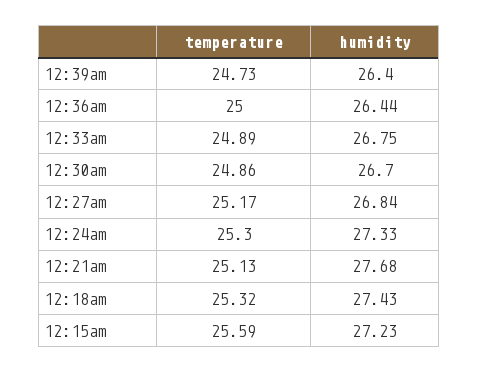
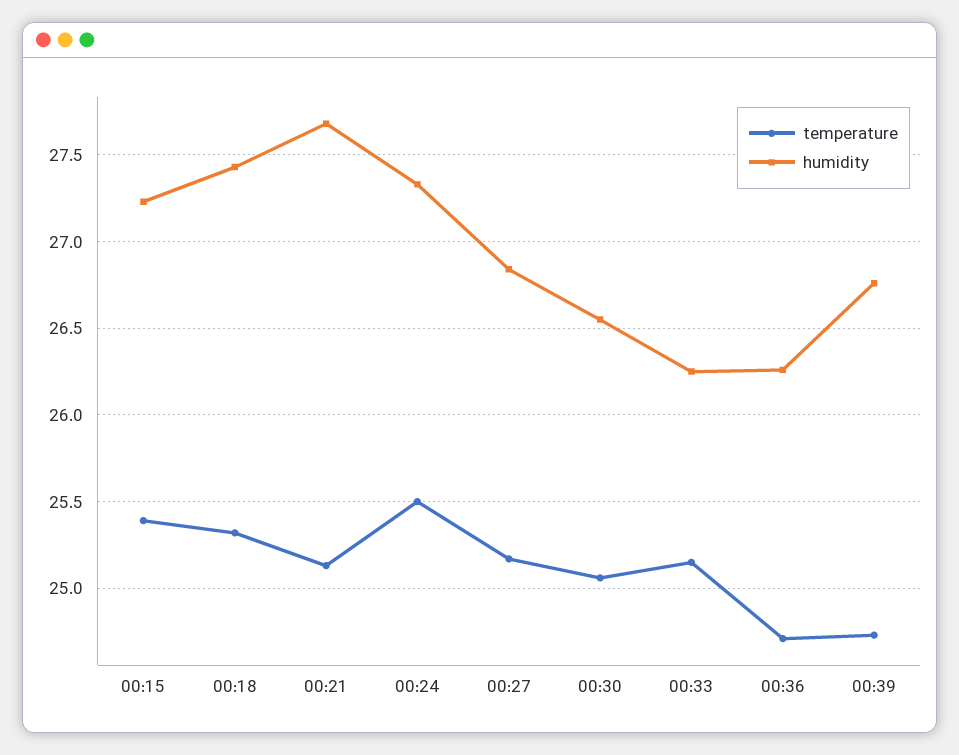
  {
    "temperature": {
      "12:39am": 24.73,
-     "12:36am": 25,
+     "12:36am": 24.7,
-     "12:33am": 24.89,
+     "12:33am": 25.15,
-     "12:30am": 24.86,
+     "12:30am": 25.05,
      "12:27am": 25.17,
-     "12:24am": 25.3,
+     "12:24am": 25.5,
      "12:21am": 25.13,
      "12:18am": 25.32,
-     "12:15am": 25.59
+     "12:15am": 25.4
    },
    "humidity": {
-     "12:39am": 26.4,
+     "12:39am": 26.75,
-     "12:36am": 26.44,
+     "12:36am": 26.25,
-     "12:33am": 26.75,
+     "12:33am": 26.25,
-     "12:30am": 26.7,
+     "12:30am": 26.55,
      "12:27am": 26.84,
      "12:24am": 27.33,
      "12:21am": 27.68,
      "12:18am": 27.43,
      "12:15am": 27.23
    }
  }

